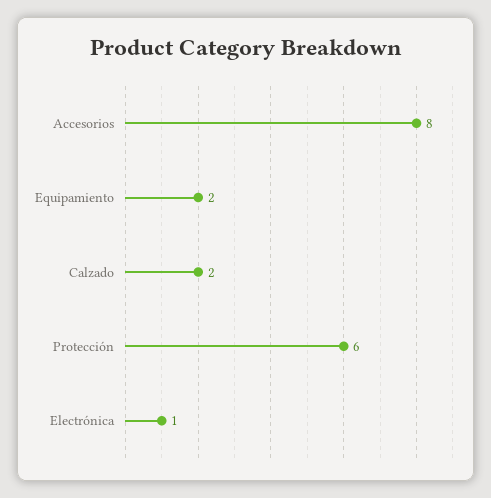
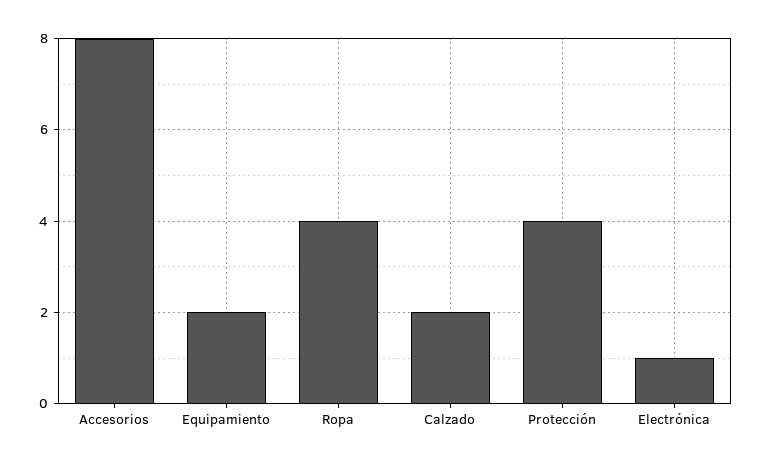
  {
    "Accesorios": 8,
    "Equipamiento": 2,
    "Calzado": 2,
-   "Protección": 6,
+   "Protección": 4,
-   "Electrónica": 1
+   "Electrónica": 1,
+   "Ropa": 4
  }

